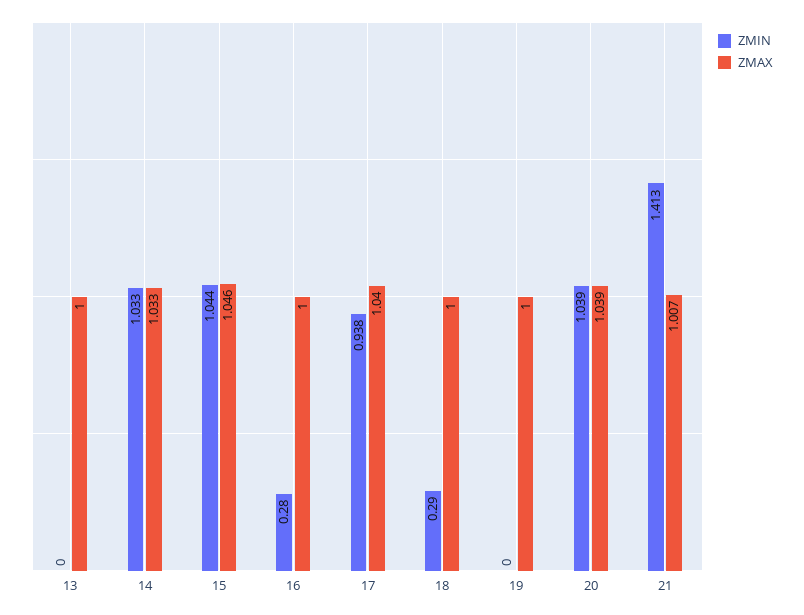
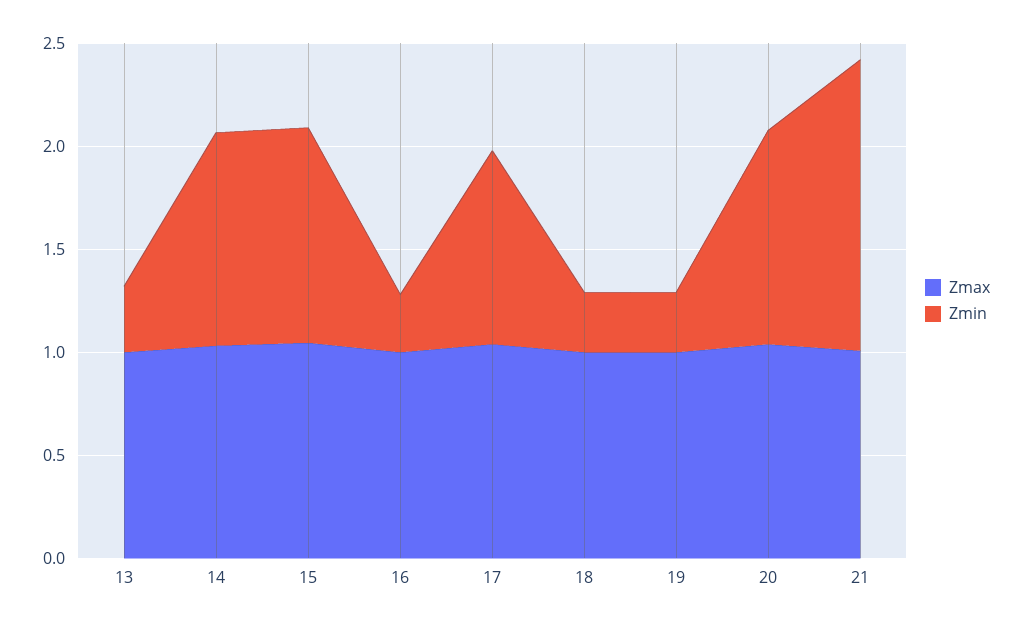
  {
    "ZMIN": {
-     "13": 0,
+     "13": 0.3,
      "14": 1.033,
      "15": 1.044,
      "16": 0.28,
      "17": 0.938,
      "18": 0.29,
-     "19": 0,
+     "19": 0.3,
      "20": 1.039,
      "21": 1.413
    },
    "ZMAX": {
      "13": 1,
      "14": 1.033,
      "15": 1.046,
      "16": 1,
      "17": 1.04,
      "18": 1,
      "19": 1,
      "20": 1.039,
      "21": 1.007
    }
  }

